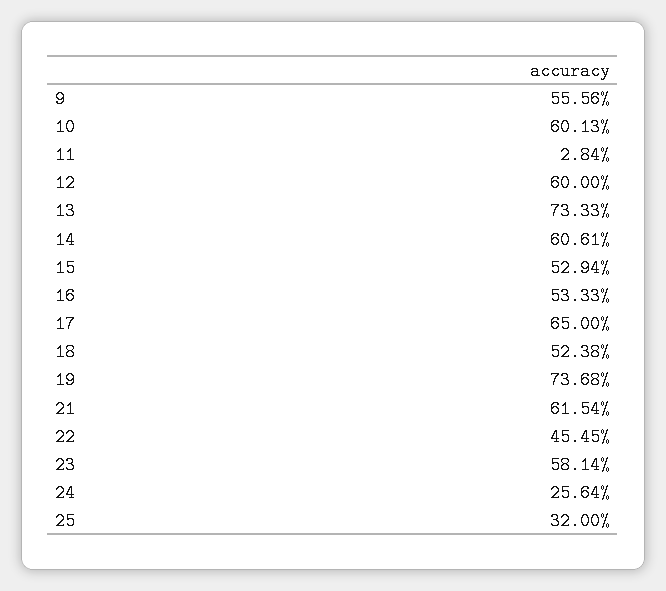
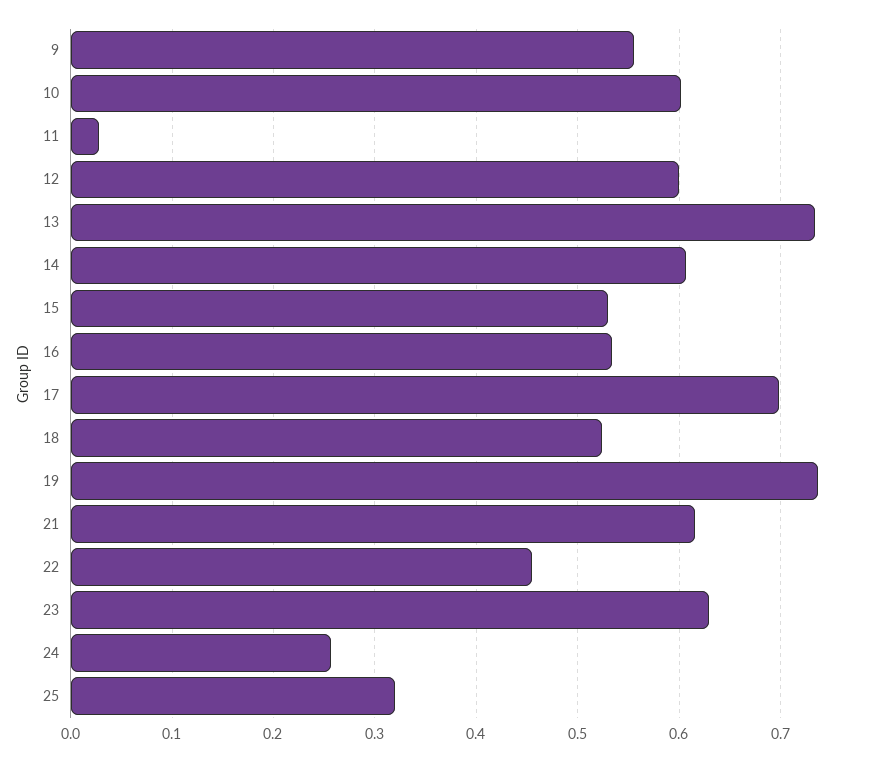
  {
    "9": 0.5556,
    "10": 0.6013,
    "11": 0.0284,
    "12": 0.6,
    "13": 0.7333,
    "14": 0.6061,
    "15": 0.5294,
    "16": 0.5333,
-   "17": 0.65,
+   "17": 0.7,
    "18": 0.5238,
    "19": 0.7368,
    "21": 0.6154,
    "22": 0.4545,
-   "23": 0.5814,
+   "23": 0.63,
    "24": 0.2564,
    "25": 0.32
  }

